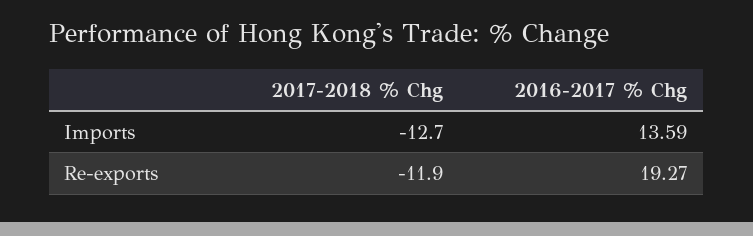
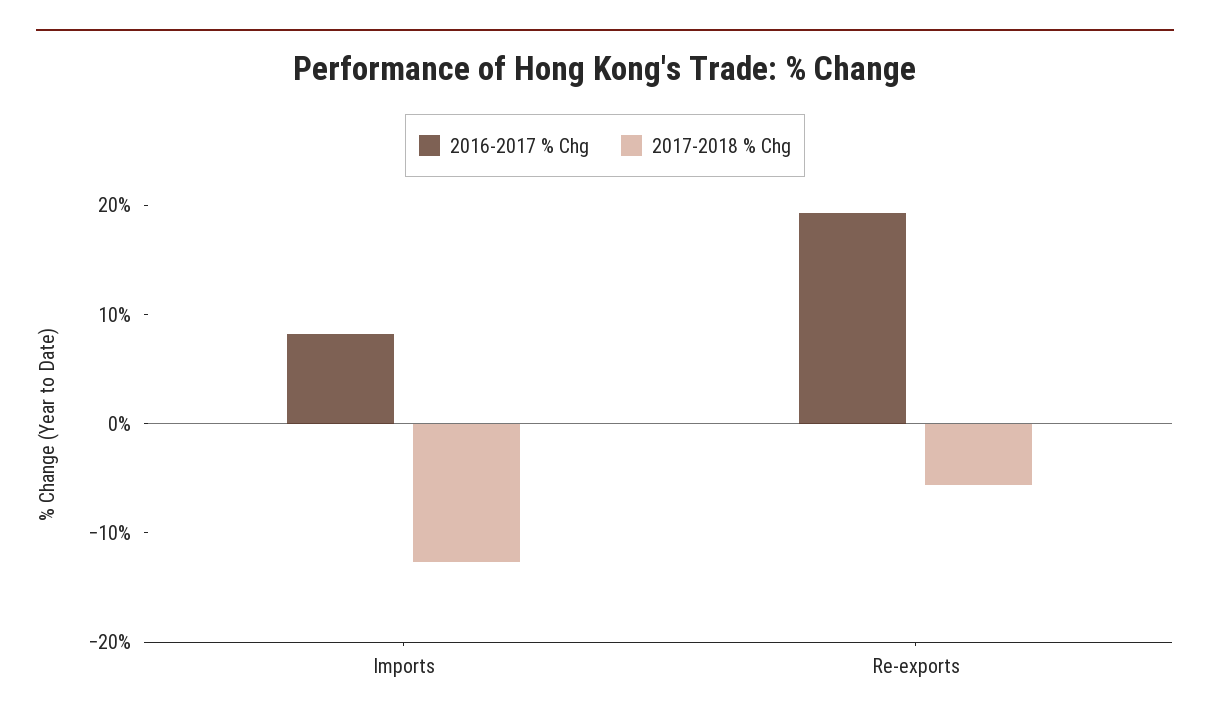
  {
    "2017-2018 % Chg": {
      "Imports": -12.7,
-     "Re-exports": -11.9
+     "Re-exports": -6
    },
    "2016-2017 % Chg": {
-     "Imports": 13.59,
+     "Imports": 8,
      "Re-exports": 19.27
    }
  }

